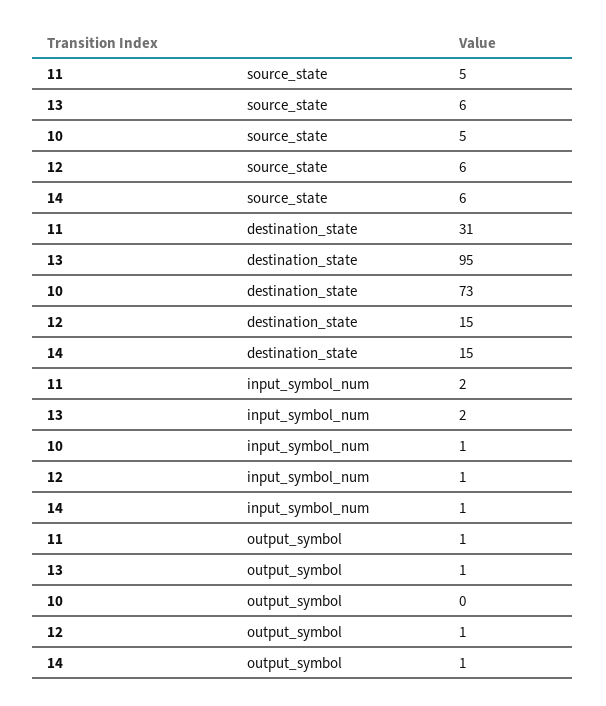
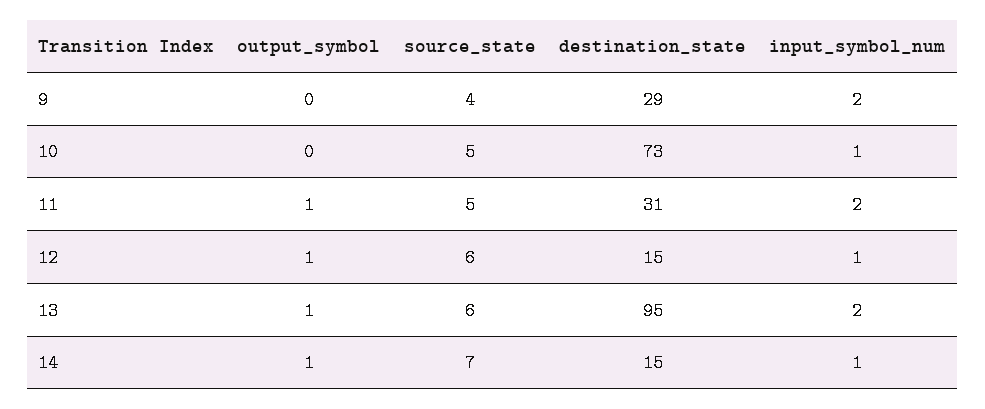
  {
    "11": {
      "source_state": 5,
      "destination_state": 31,
      "input_symbol_num": 2,
      "output_symbol": 1
    },
    "13": {
      "source_state": 6,
      "destination_state": 95,
      "input_symbol_num": 2,
      "output_symbol": 1
    },
    "10": {
      "source_state": 5,
      "destination_state": 73,
      "input_symbol_num": 1,
      "output_symbol": 0
    },
    "12": {
      "source_state": 6,
      "destination_state": 15,
      "input_symbol_num": 1,
      "output_symbol": 1
    },
    "14": {
-     "source_state": 6,
+     "source_state": 7,
      "destination_state": 15,
      "input_symbol_num": 1,
      "output_symbol": 1
-   }
+   },
+   "9": {
+     "output_symbol": 0,
+     "source_state": 4,
+     "destination_state": 29,
+     "input_symbol_num": 2
+   }
  }

